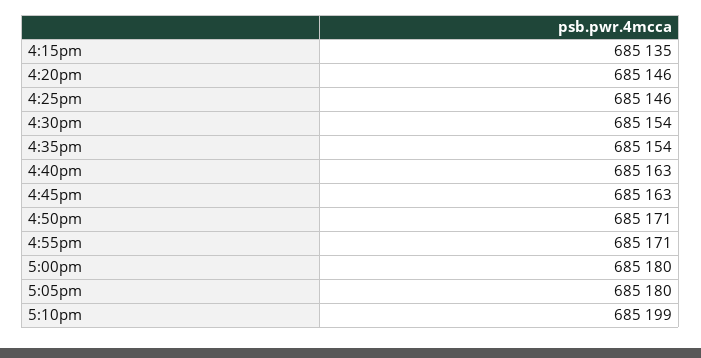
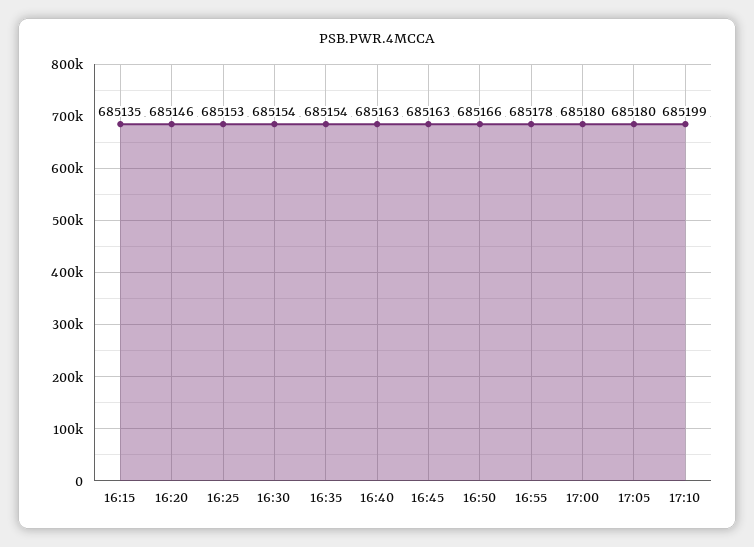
  {
    "4:15pm": 685135,
    "4:20pm": 685146,
-   "4:25pm": 685146,
+   "4:25pm": 685153,
    "4:30pm": 685154,
    "4:35pm": 685154,
    "4:40pm": 685163,
    "4:45pm": 685163,
-   "4:50pm": 685171,
+   "4:50pm": 685166,
-   "4:55pm": 685171,
+   "4:55pm": 685178,
    "5:00pm": 685180,
    "5:05pm": 685180,
    "5:10pm": 685199
  }

